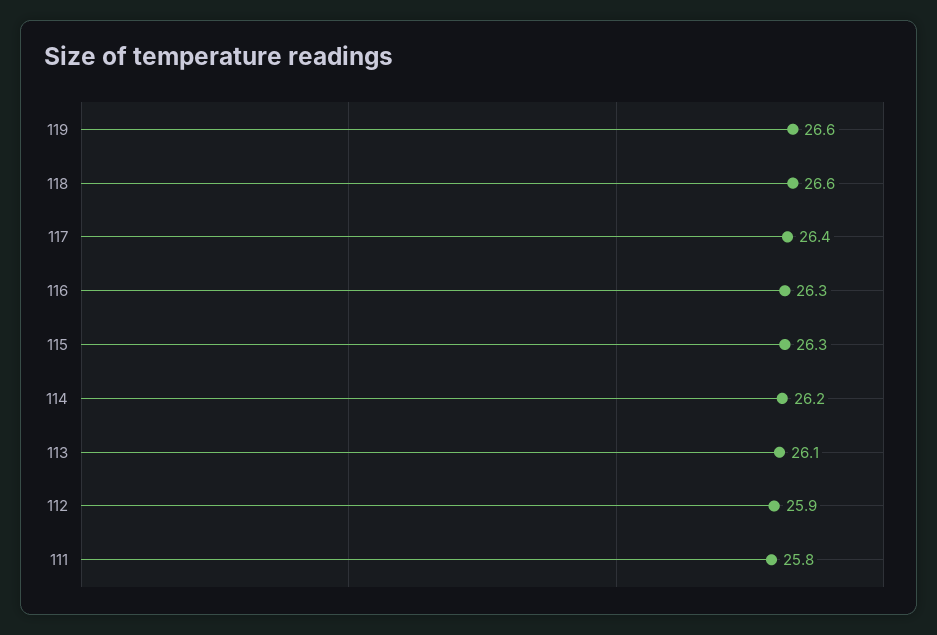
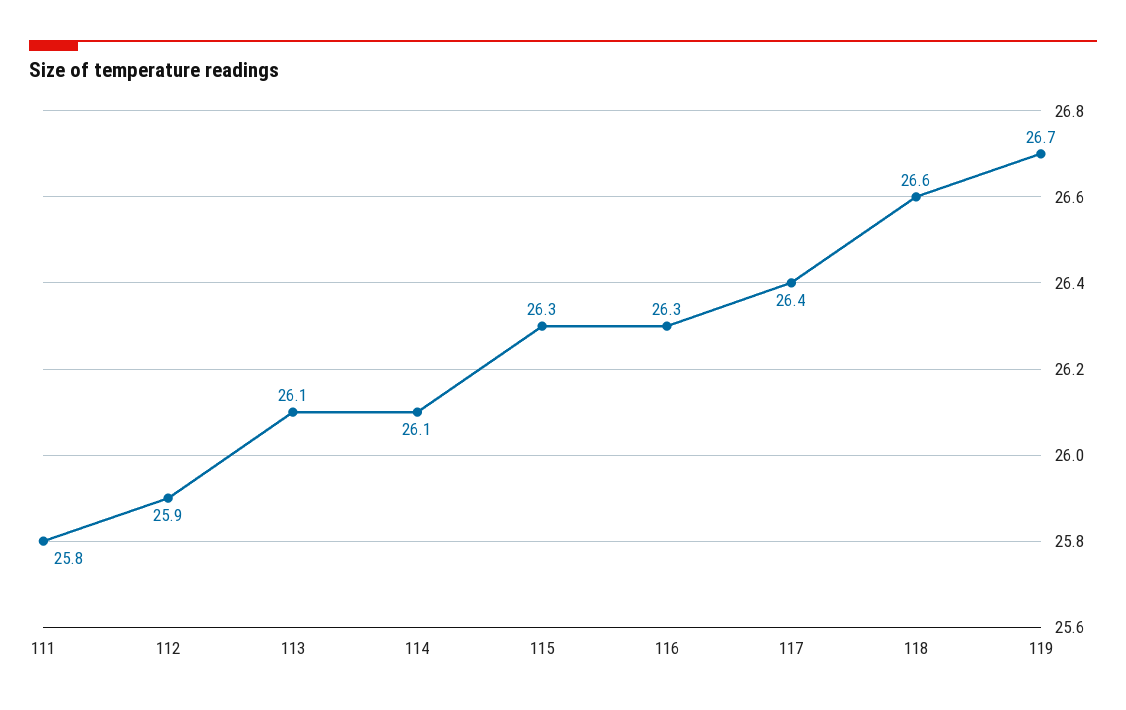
  {
-   "119": 26.6,
+   "119": 26.7,
    "118": 26.6,
    "117": 26.4,
    "116": 26.3,
    "115": 26.3,
-   "114": 26.2,
+   "114": 26.1,
    "113": 26.1,
    "112": 25.9,
    "111": 25.8
  }

